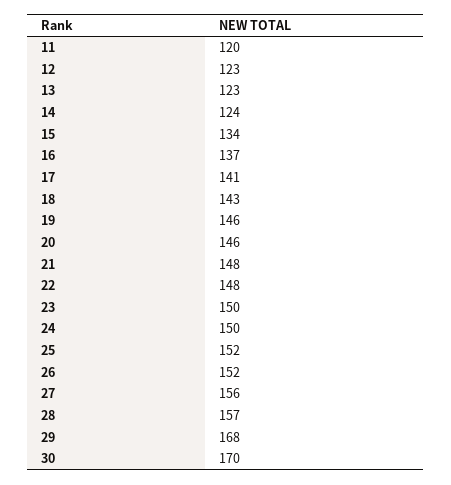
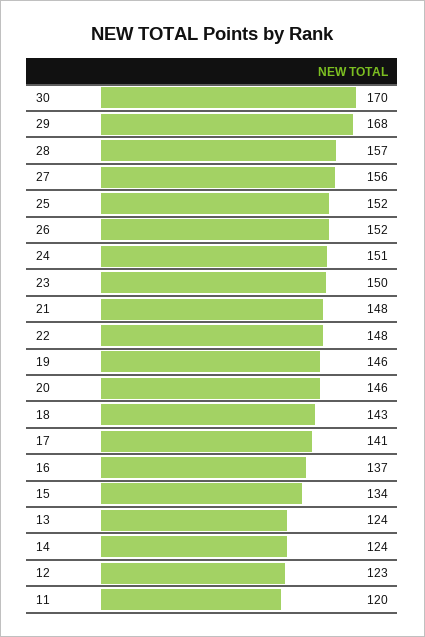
  {
    "11": 120,
    "12": 123,
-   "13": 123,
+   "13": 124,
    "14": 124,
    "15": 134,
    "16": 137,
    "17": 141,
    "18": 143,
    "19": 146,
    "20": 146,
    "21": 148,
    "22": 148,
    "23": 150,
-   "24": 150,
+   "24": 151,
    "25": 152,
    "26": 152,
    "27": 156,
    "28": 157,
    "29": 168,
    "30": 170
  }

